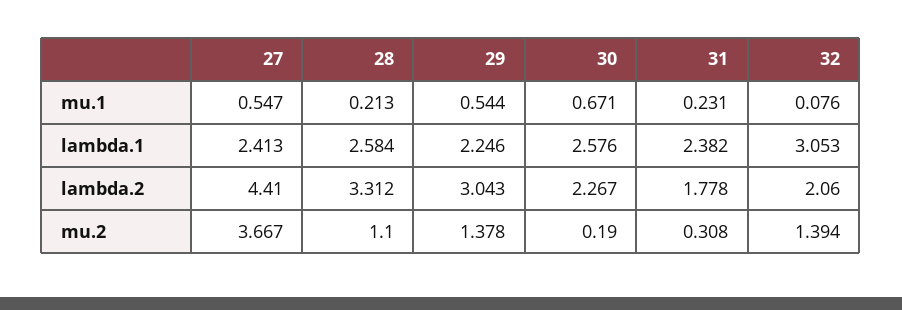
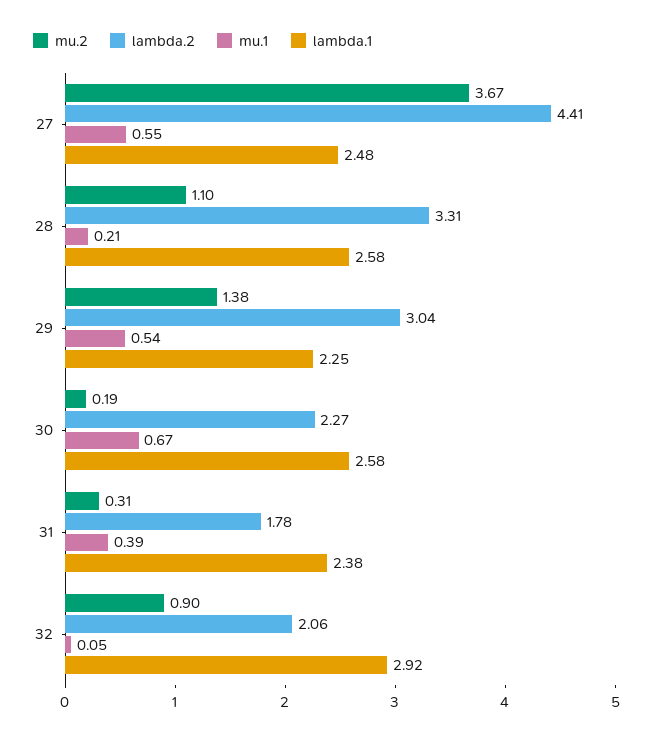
  {
    "mu.1": {
      "27": 0.547,
      "28": 0.213,
      "29": 0.544,
      "30": 0.671,
-     "31": 0.231,
+     "31": 0.39,
-     "32": 0.076
+     "32": 0.05
    },
    "lambda.1": {
-     "27": 2.413,
+     "27": 2.48,
      "28": 2.584,
      "29": 2.246,
      "30": 2.576,
      "31": 2.382,
-     "32": 3.053
+     "32": 2.92
    },
    "lambda.2": {
      "27": 4.41,
      "28": 3.312,
      "29": 3.043,
      "30": 2.267,
      "31": 1.778,
      "32": 2.06
    },
    "mu.2": {
      "27": 3.667,
      "28": 1.1,
      "29": 1.378,
      "30": 0.19,
      "31": 0.308,
-     "32": 1.394
+     "32": 0.9
    }
  }

